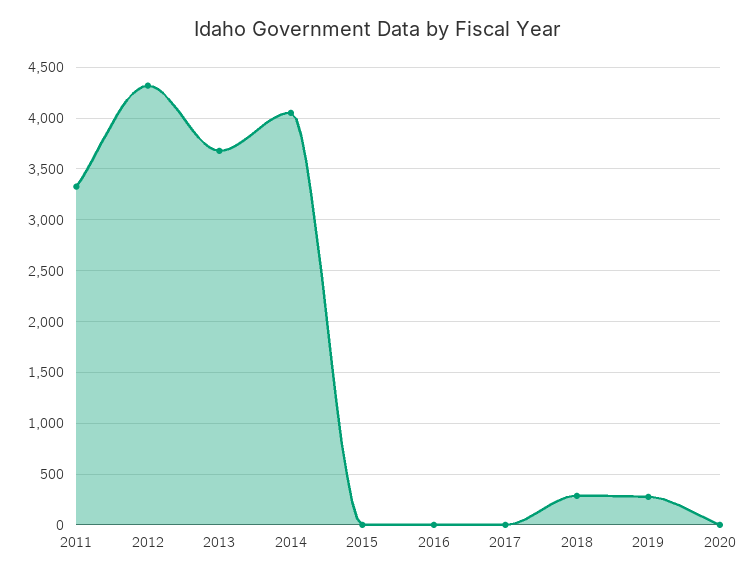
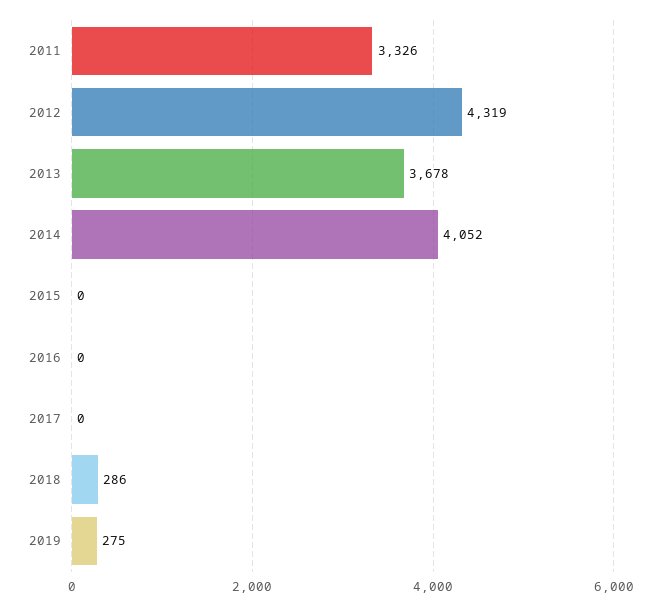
  {
    "2011": 3326,
    "2012": 4319,
    "2013": 3678,
    "2014": 4052,
    "2015": 0,
    "2016": 0,
    "2017": 0,
    "2018": 286,
-   "2019": 275,
+   "2019": 275
-   "2020": 0
  }

